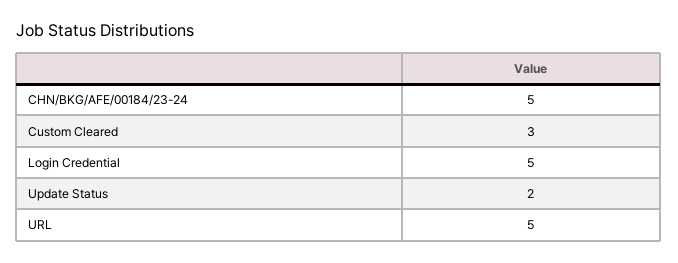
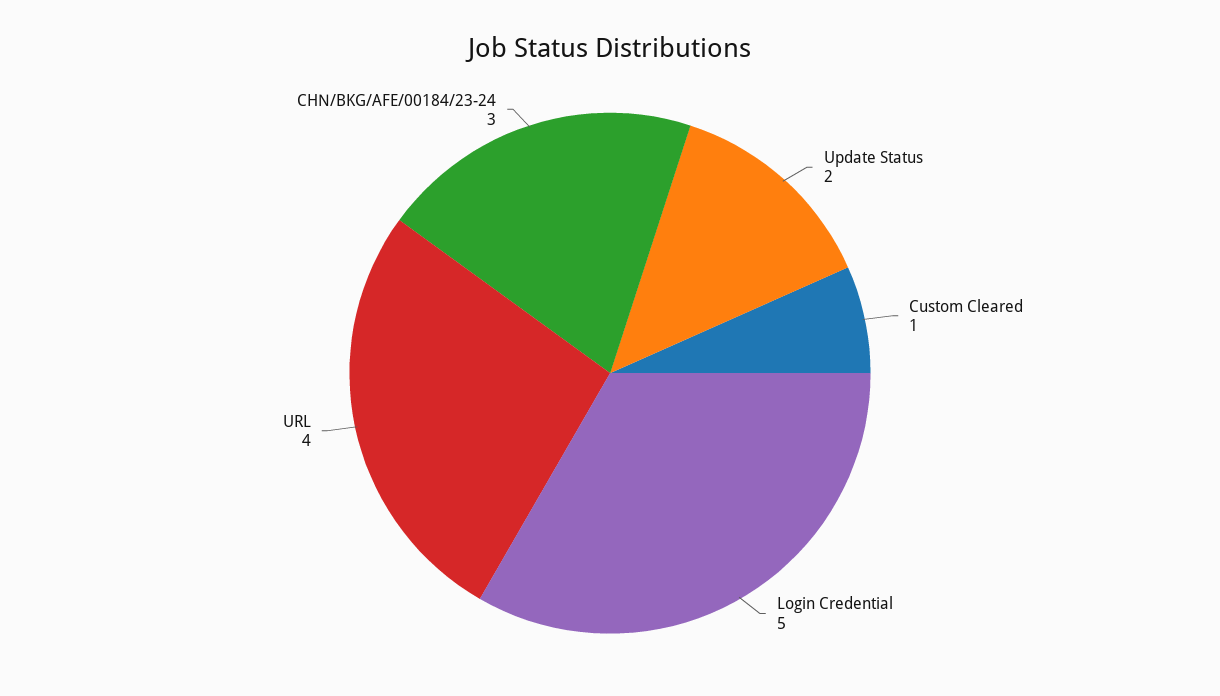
  {
-   "CHN/BKG/AFE/00184/23-24": 5,
+   "CHN/BKG/AFE/00184/23-24": 3,
-   "Custom Cleared": 3,
+   "Custom Cleared": 1,
    "Login Credential": 5,
    "Update Status": 2,
-   "URL": 5
+   "URL": 4
  }

